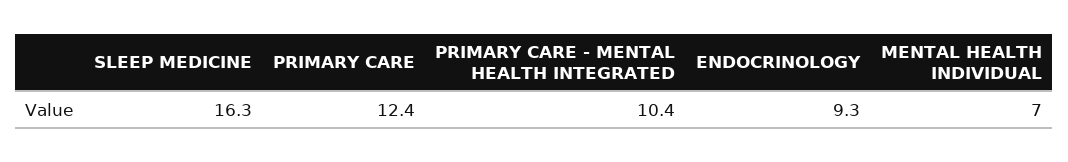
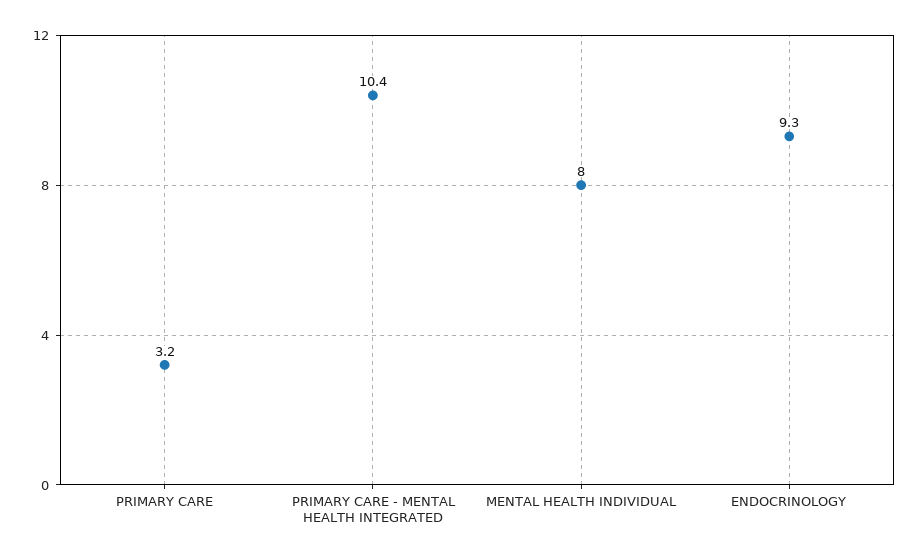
  {
-   "SLEEP MEDICINE": 16.3,
-   "PRIMARY CARE": 12.4,
+   "PRIMARY CARE": 3.2,
    "PRIMARY CARE - MENTAL HEALTH INTEGRATED": 10.4,
    "ENDOCRINOLOGY": 9.3,
-   "MENTAL HEALTH INDIVIDUAL": 7
+   "MENTAL HEALTH INDIVIDUAL": 8
  }

